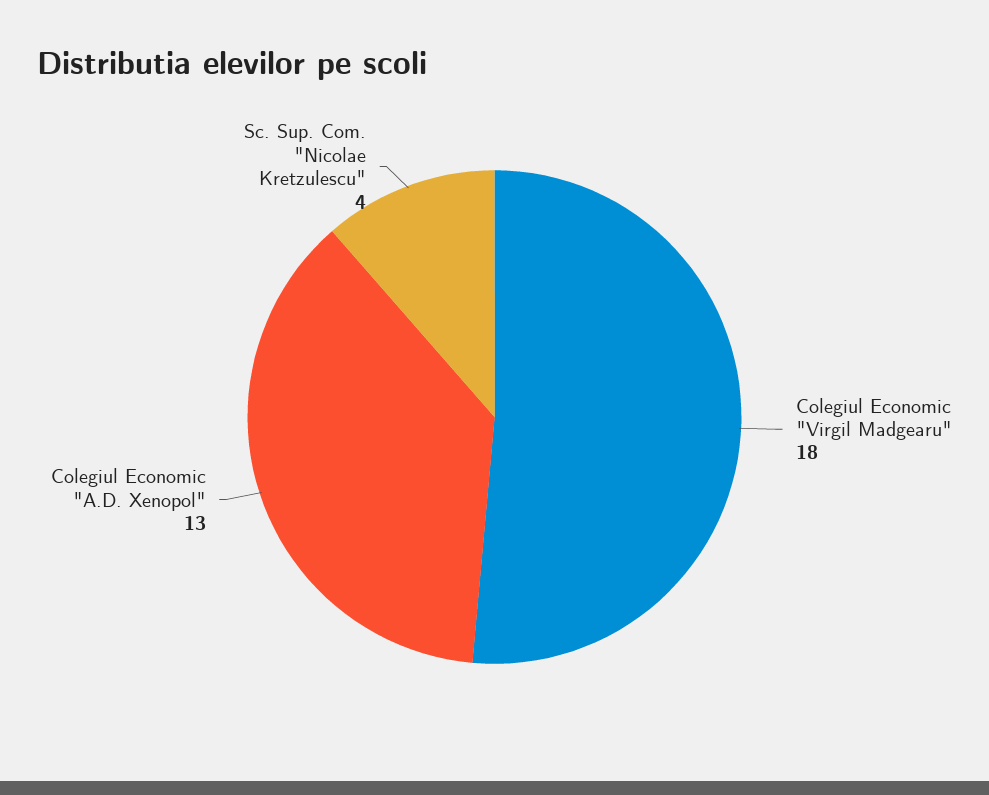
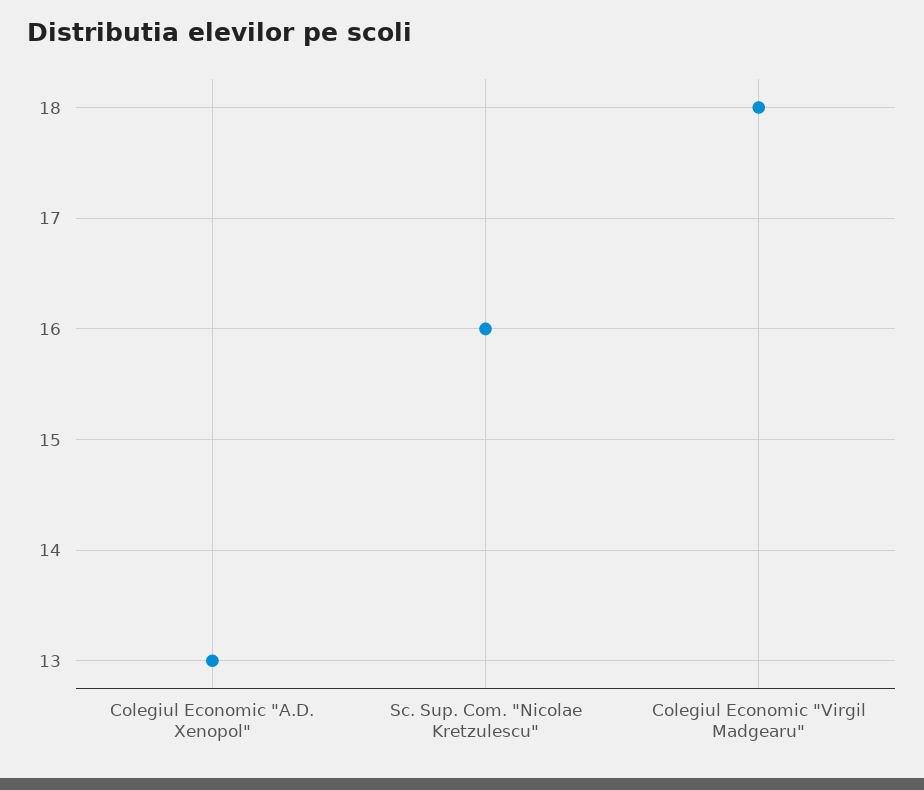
  {
    "Colegiul Economic \"Virgil Madgearu\"": 18,
    "Colegiul Economic \"A.D. Xenopol\"": 13,
-   "Sc. Sup. Com. \"Nicolae Kretzulescu\"": 4
+   "Sc. Sup. Com. \"Nicolae Kretzulescu\"": 16
  }

